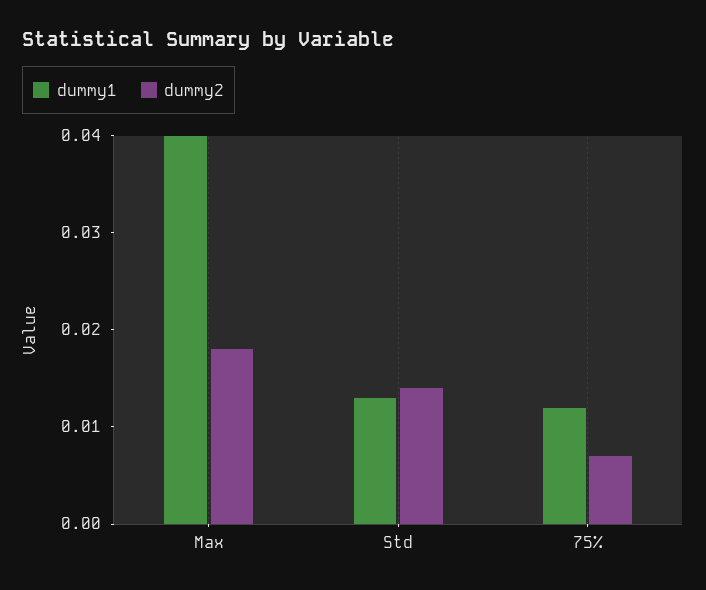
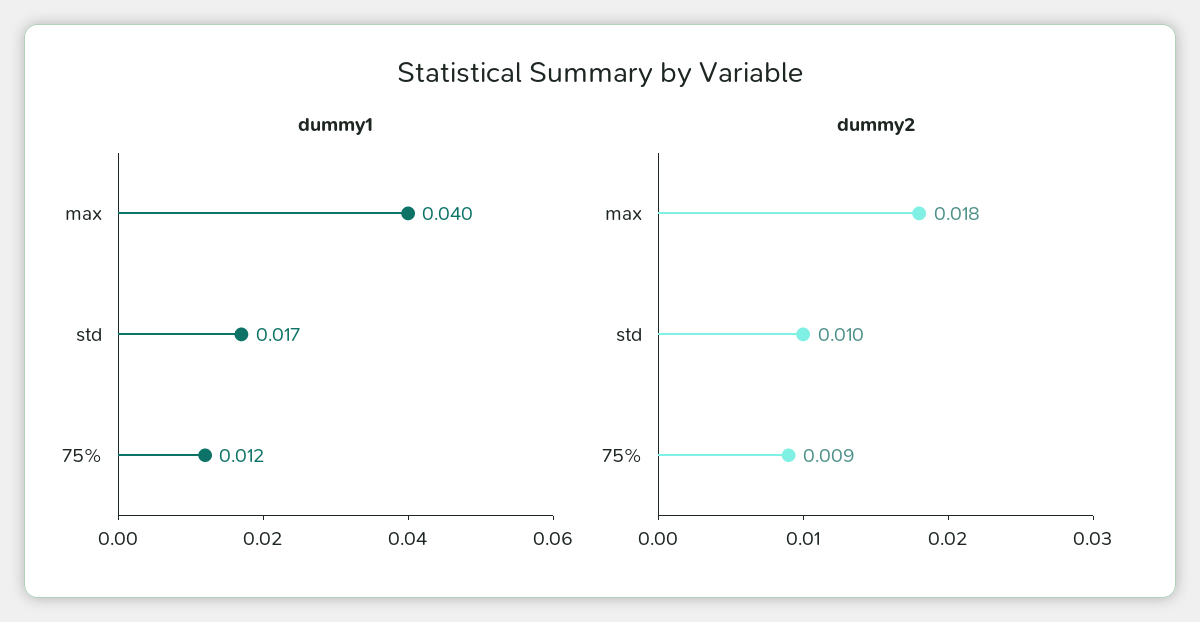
  {
    "dummy1": {
      "Max": 0.04,
-     "Std": 0.013,
+     "Std": 0.017,
      "75%": 0.012
    },
    "dummy2": {
      "Max": 0.018,
-     "Std": 0.014,
+     "Std": 0.01,
-     "75%": 0.007
+     "75%": 0.009
    }
  }

